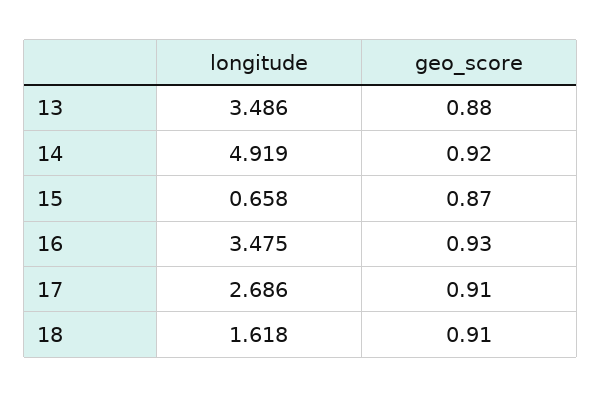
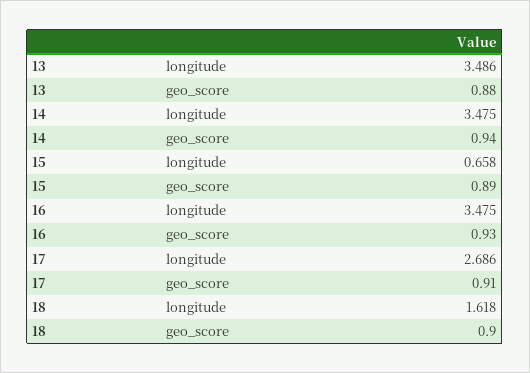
  {
    "longitude": {
      "13": 3.486,
-     "14": 4.919,
+     "14": 3.475,
      "15": 0.658,
      "16": 3.475,
      "17": 2.686,
      "18": 1.618
    },
    "geo_score": {
      "13": 0.88,
-     "14": 0.92,
+     "14": 0.94,
-     "15": 0.87,
+     "15": 0.89,
      "16": 0.93,
      "17": 0.91,
-     "18": 0.91
+     "18": 0.9
    }
  }

